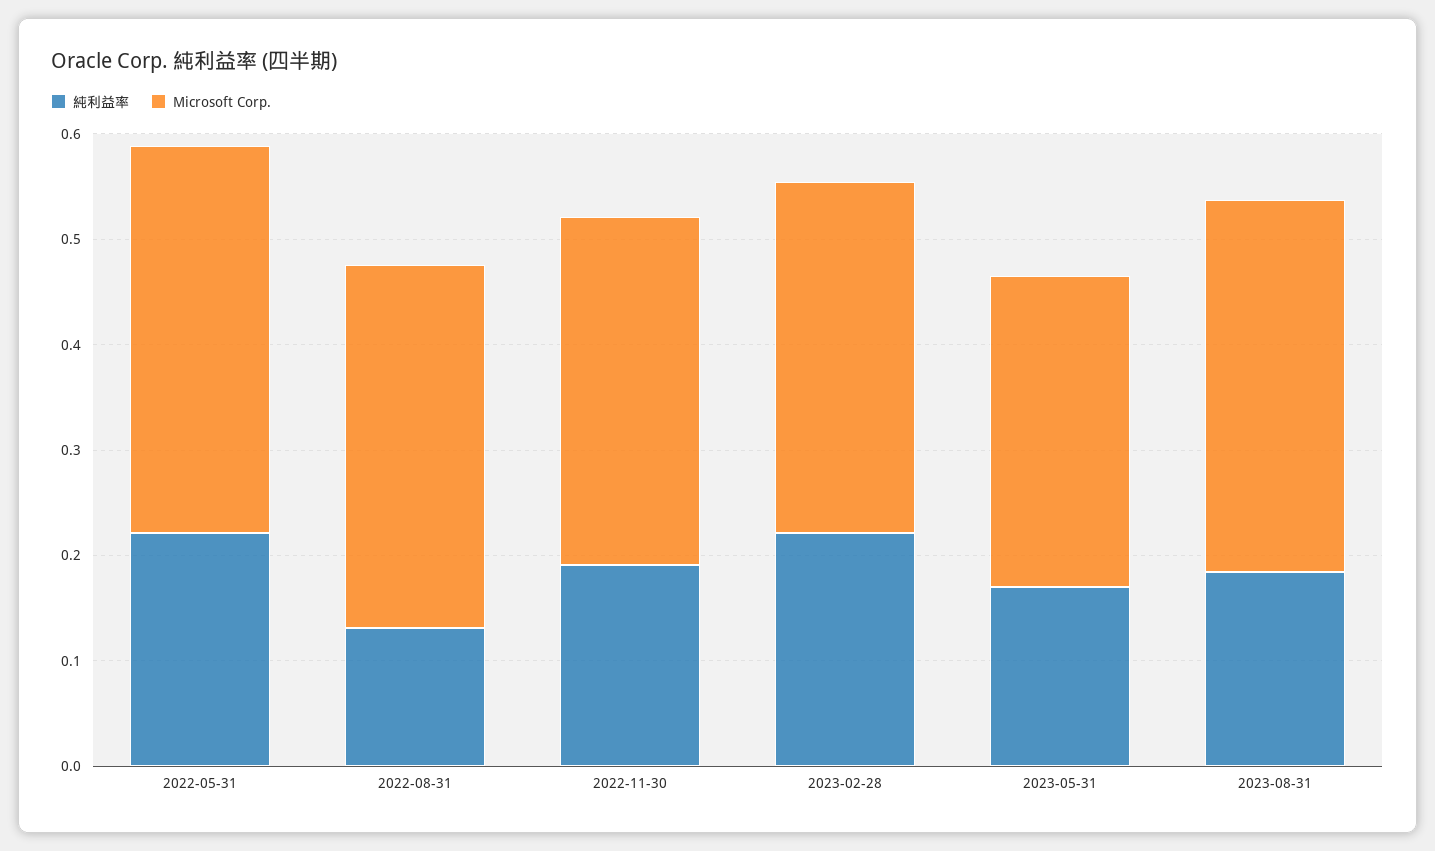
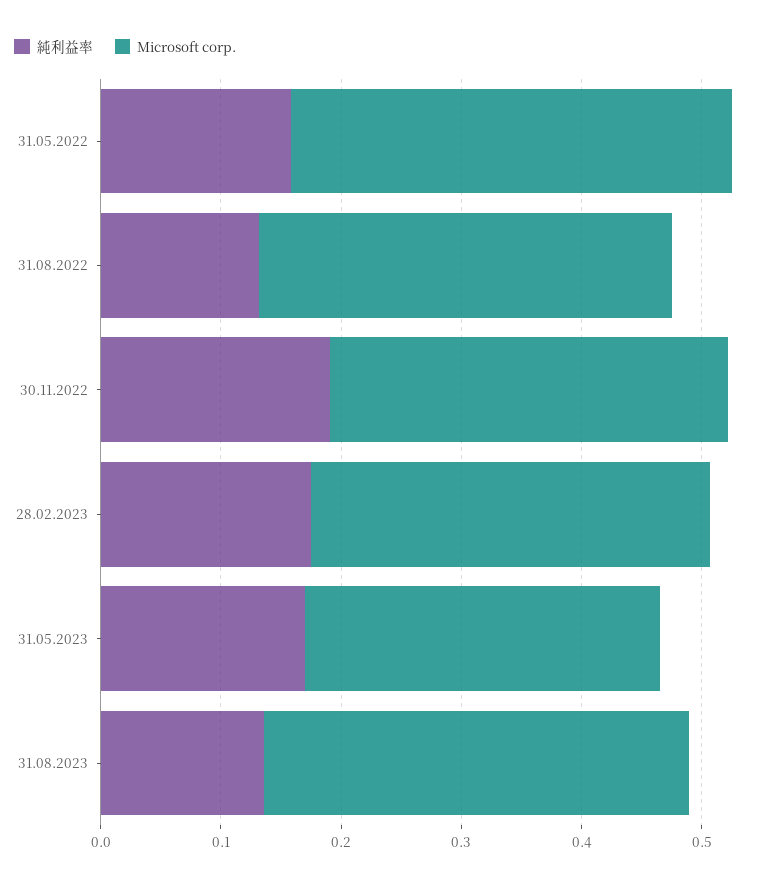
  {
    "純利益率": {
-     "2022-05-31": 0.22,
+     "2022-05-31": 0.16,
      "2022-08-31": 0.14,
      "2022-11-30": 0.2,
-     "2023-02-28": 0.22,
+     "2023-02-28": 0.18,
      "2023-05-31": 0.18,
-     "2023-08-31": 0.18
+     "2023-08-31": 0.14
    },
    "Microsoft Corp.": {
      "2022-05-31": 0.36,
      "2022-08-31": 0.34,
      "2022-11-30": 0.34,
      "2023-02-28": 0.34,
      "2023-05-31": 0.3,
      "2023-08-31": 0.36
    }
  }

